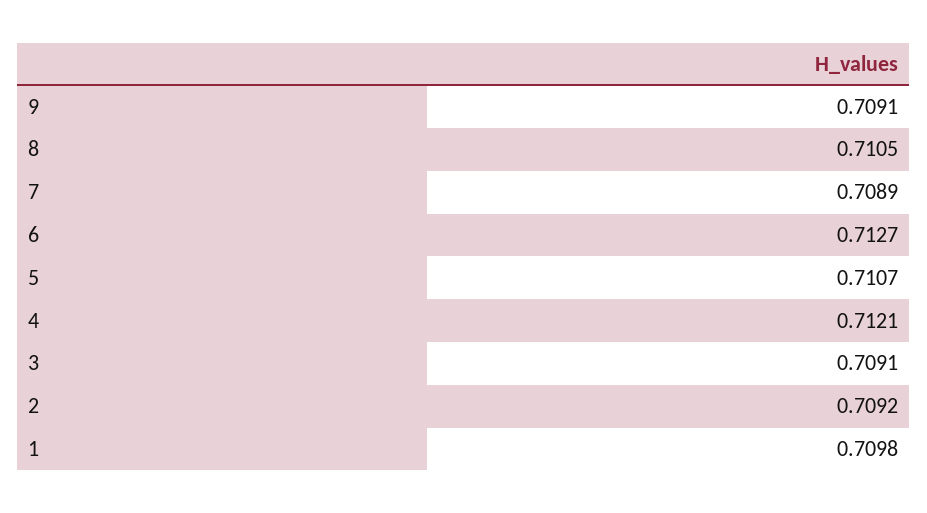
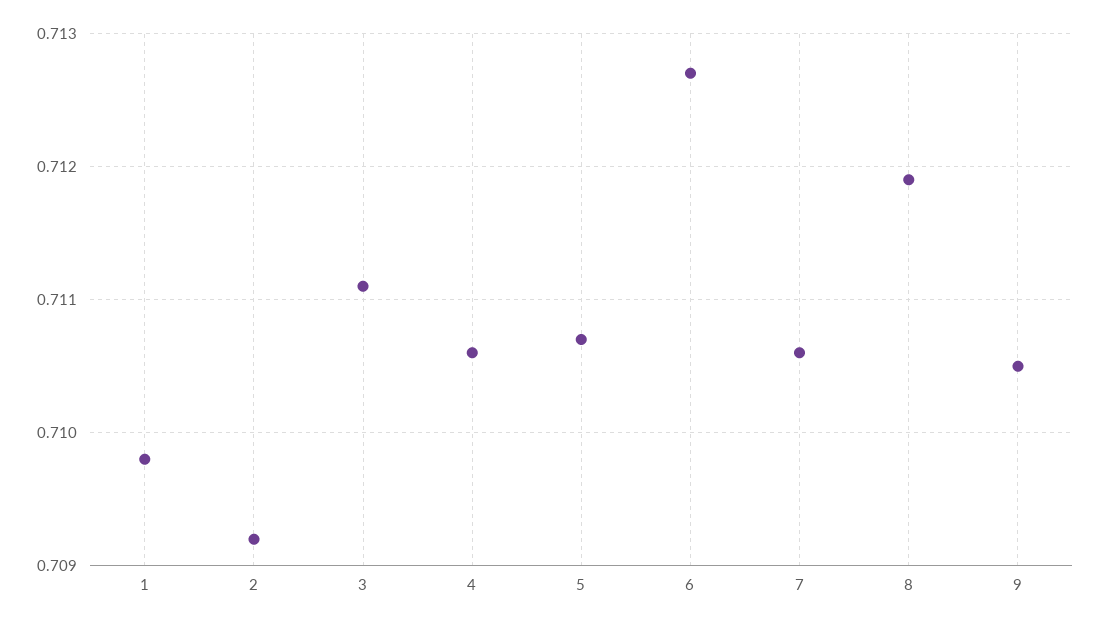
  {
-   "9": 0.7091,
+   "9": 0.7105,
-   "8": 0.7105,
+   "8": 0.7119,
-   "7": 0.7089,
+   "7": 0.7106,
    "6": 0.7127,
    "5": 0.7107,
-   "4": 0.7121,
+   "4": 0.7106,
-   "3": 0.7091,
+   "3": 0.7111,
    "2": 0.7092,
    "1": 0.7098
  }

